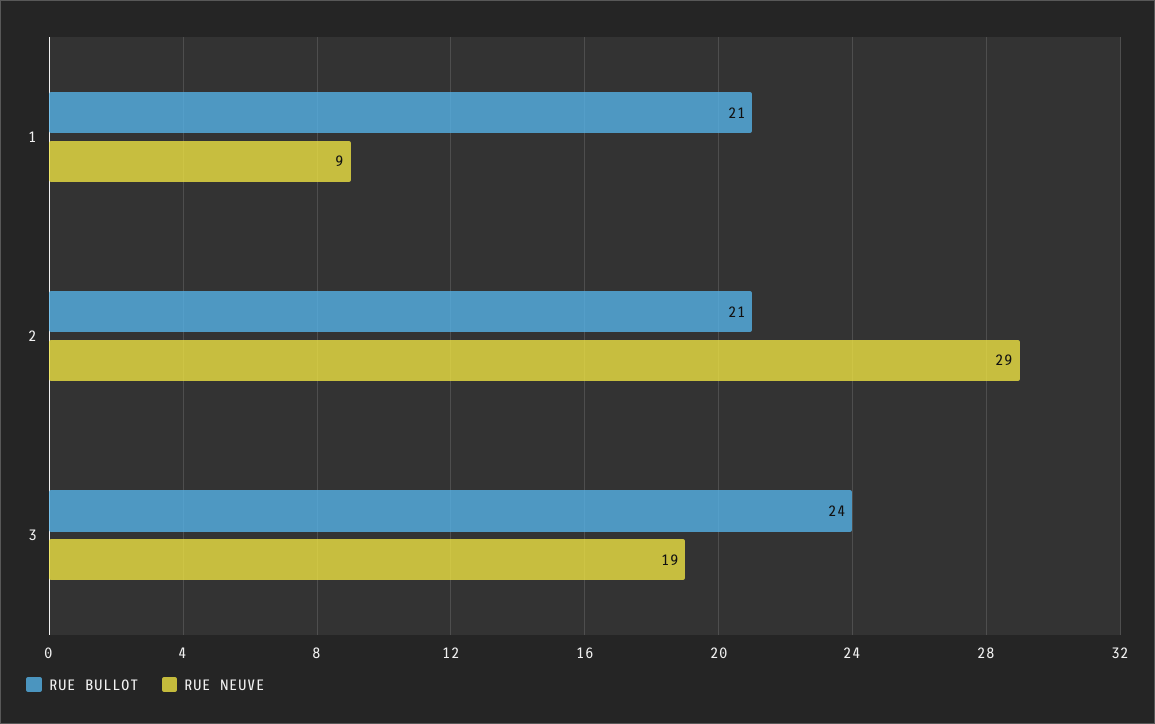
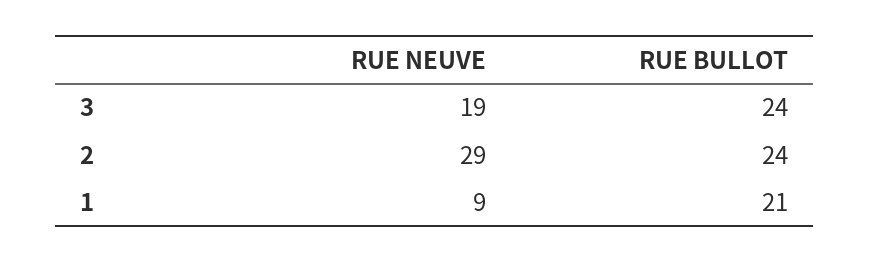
  {
    "RUE BULLOT": {
      "1": 21,
-     "2": 21,
+     "2": 24,
      "3": 24
    },
    "RUE NEUVE": {
      "1": 9,
      "2": 29,
      "3": 19
    }
  }

